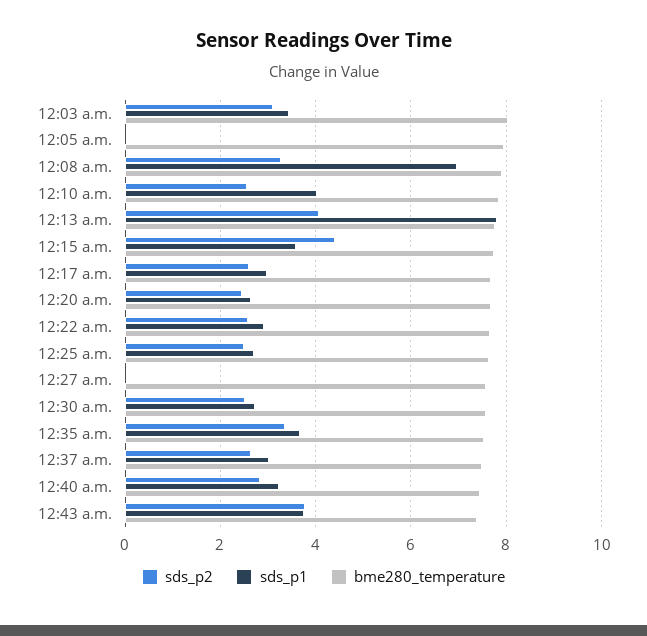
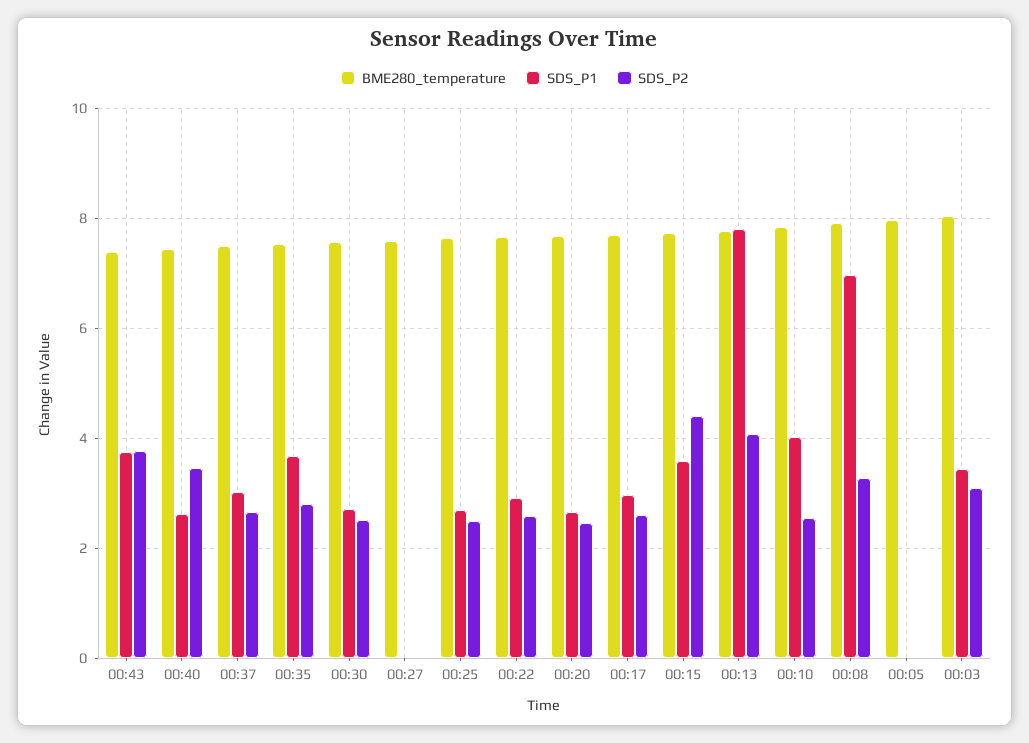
  {
    "sds_p2": {
      "12:03 a.m.": 3.2,
      "12:05 a.m.": 0,
      "12:08 a.m.": 3.2,
      "12:10 a.m.": 2.6,
      "12:13 a.m.": 4,
      "12:15 a.m.": 4.4,
      "12:17 a.m.": 2.6,
      "12:20 a.m.": 2.4,
      "12:22 a.m.": 2.6,
      "12:25 a.m.": 2.6,
      "12:27 a.m.": 0,
      "12:30 a.m.": 2.6,
-     "12:35 a.m.": 3.4,
+     "12:35 a.m.": 2.8,
      "12:37 a.m.": 2.6,
-     "12:40 a.m.": 2.8,
+     "12:40 a.m.": 3.4,
      "12:43 a.m.": 3.8
    },
    "sds_p1": {
      "12:03 a.m.": 3.4,
      "12:05 a.m.": 0,
      "12:08 a.m.": 7,
      "12:10 a.m.": 4,
      "12:13 a.m.": 7.8,
      "12:15 a.m.": 3.6,
      "12:17 a.m.": 3,
      "12:20 a.m.": 2.6,
      "12:22 a.m.": 3,
      "12:25 a.m.": 2.8,
      "12:27 a.m.": 0,
      "12:30 a.m.": 2.8,
      "12:35 a.m.": 3.6,
      "12:37 a.m.": 3,
-     "12:40 a.m.": 3.2,
+     "12:40 a.m.": 2.6,
      "12:43 a.m.": 3.8
    },
    "bme280_temperature": {
      "12:03 a.m.": 8,
      "12:05 a.m.": 8,
      "12:08 a.m.": 8,
      "12:10 a.m.": 7.8,
      "12:13 a.m.": 7.8,
      "12:15 a.m.": 7.8,
      "12:17 a.m.": 7.6,
      "12:20 a.m.": 7.6,
      "12:22 a.m.": 7.6,
      "12:25 a.m.": 7.6,
      "12:27 a.m.": 7.6,
      "12:30 a.m.": 7.6,
      "12:35 a.m.": 7.6,
      "12:37 a.m.": 7.4,
      "12:40 a.m.": 7.4,
      "12:43 a.m.": 7.4
    }
  }

